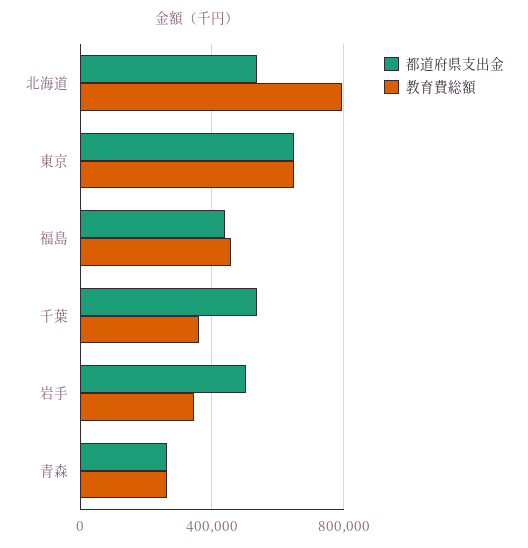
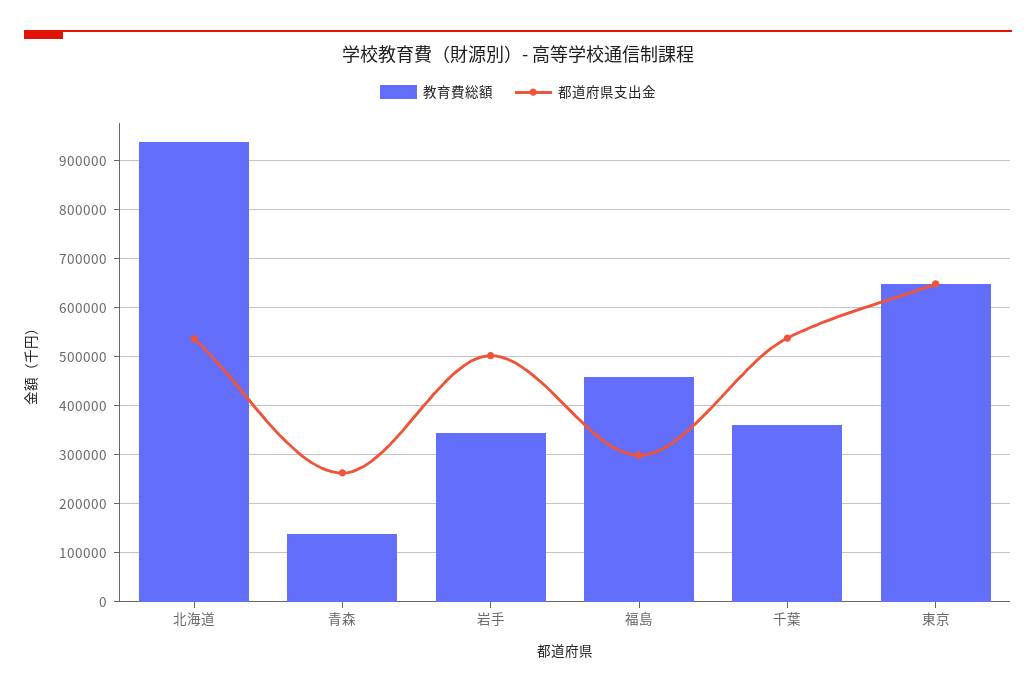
  {
    "都道府県支出金": {
      "北海道": 540000,
      "東京": 640000,
-     "福島": 450000,
+     "福島": 300000,
      "千葉": 540000,
      "岩手": 500000,
      "青森": 260000
    },
    "教育費総額": {
-     "北海道": 800000,
+     "北海道": 940000,
      "東京": 640000,
      "福島": 460000,
      "千葉": 360000,
      "岩手": 340000,
-     "青森": 250000
+     "青森": 140000
    }
  }

